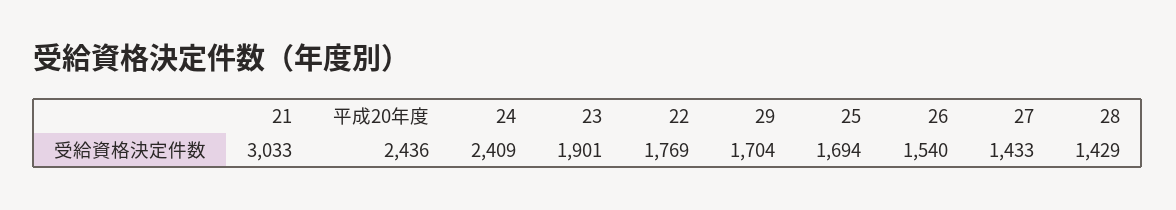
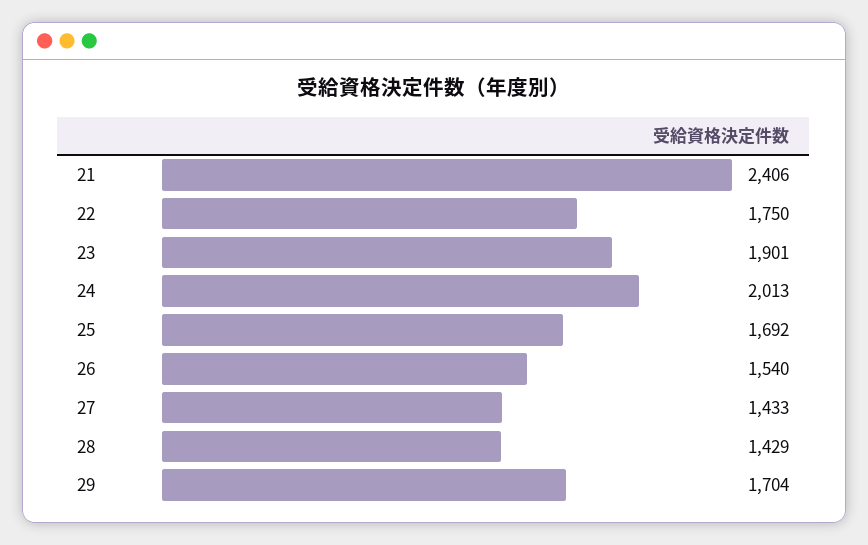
  {
-   "21": 3033,
+   "21": 2406,
-   "平成20年度": 2436,
-   "24": 2409,
+   "24": 2013,
    "23": 1901,
-   "22": 1769,
+   "22": 1750,
    "29": 1704,
-   "25": 1694,
+   "25": 1692,
    "26": 1540,
    "27": 1433,
    "28": 1429
  }

